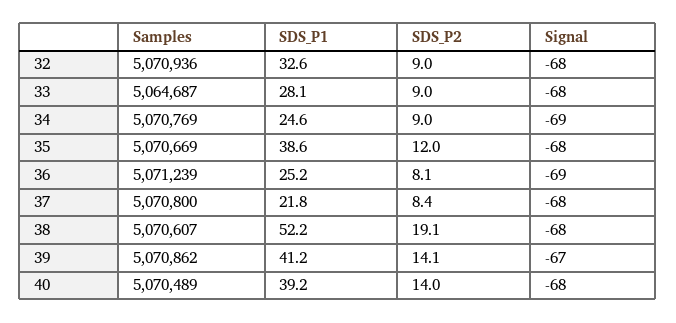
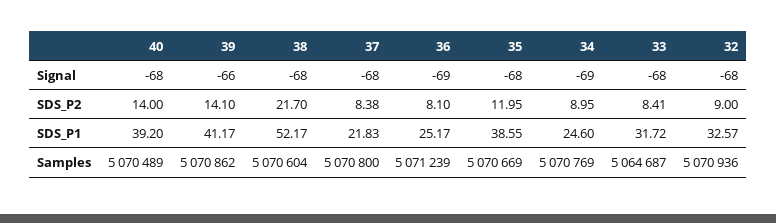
  {
    "Samples": {
      "32": 5070936,
      "33": 5064687,
      "34": 5070769,
      "35": 5070669,
      "36": 5071239,
      "37": 5070800,
-     "38": 5070607,
+     "38": 5070604,
      "39": 5070862,
      "40": 5070489
    },
    "SDS_P1": {
      "32": 32.57,
-     "33": 28.1,
+     "33": 31.72,
      "34": 24.6,
      "35": 38.55,
      "36": 25.17,
      "37": 21.83,
      "38": 52.17,
      "39": 41.17,
      "40": 39.2
    },
    "SDS_P2": {
      "32": 9,
-     "33": 9,
+     "33": 8.41,
      "34": 8.95,
      "35": 11.95,
      "36": 8.1,
      "37": 8.38,
-     "38": 19.1,
+     "38": 21.7,
      "39": 14.1,
      "40": 14
    },
    "Signal": {
      "32": -68,
      "33": -68,
      "34": -69,
      "35": -68,
      "36": -69,
      "37": -68,
      "38": -68,
-     "39": -67,
+     "39": -66,
      "40": -68
    }
  }

